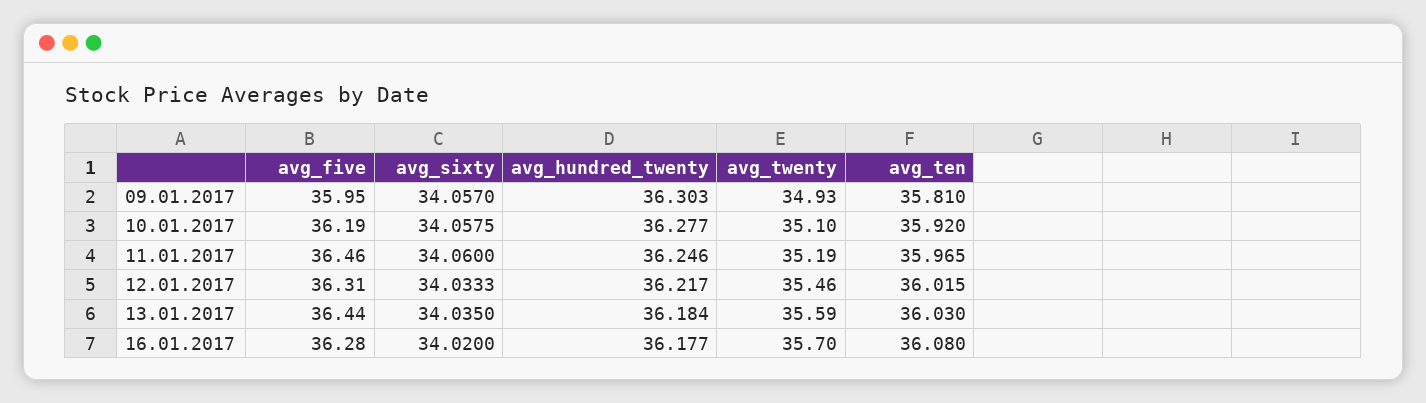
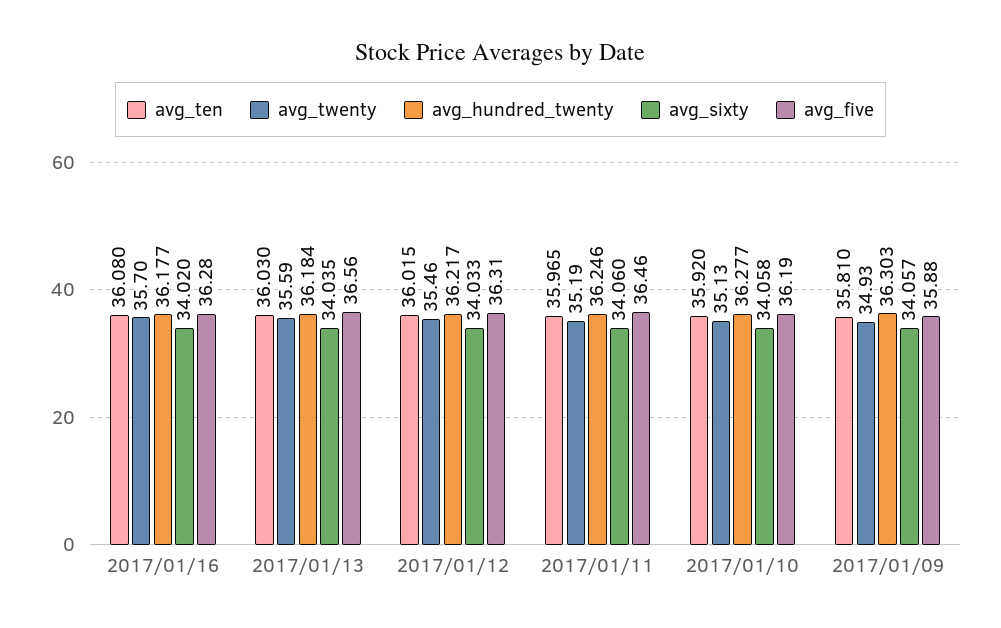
  {
    "avg_five": {
-     "09.01.2017": 35.95,
+     "09.01.2017": 35.88,
      "10.01.2017": 36.19,
      "11.01.2017": 36.46,
      "12.01.2017": 36.31,
-     "13.01.2017": 36.44,
+     "13.01.2017": 36.56,
      "16.01.2017": 36.28
    },
    "avg_sixty": {
      "09.01.2017": 34.057,
      "10.01.2017": 34.0575,
      "11.01.2017": 34.06,
      "12.01.2017": 34.0333,
      "13.01.2017": 34.035,
      "16.01.2017": 34.02
    },
    "avg_hundred_twenty": {
      "09.01.2017": 36.303,
      "10.01.2017": 36.277,
      "11.01.2017": 36.246,
      "12.01.2017": 36.217,
      "13.01.2017": 36.184,
      "16.01.2017": 36.177
    },
    "avg_twenty": {
      "09.01.2017": 34.93,
-     "10.01.2017": 35.1,
+     "10.01.2017": 35.13,
      "11.01.2017": 35.19,
      "12.01.2017": 35.46,
      "13.01.2017": 35.59,
      "16.01.2017": 35.7
    },
    "avg_ten": {
      "09.01.2017": 35.81,
      "10.01.2017": 35.92,
      "11.01.2017": 35.965,
      "12.01.2017": 36.015,
      "13.01.2017": 36.03,
      "16.01.2017": 36.08
    }
  }

